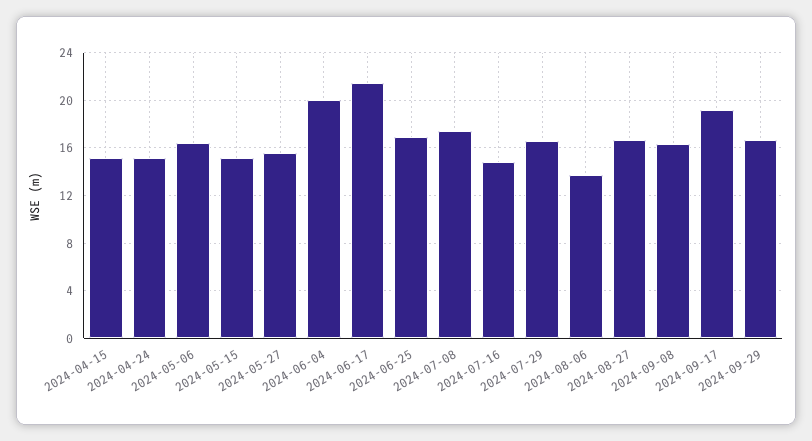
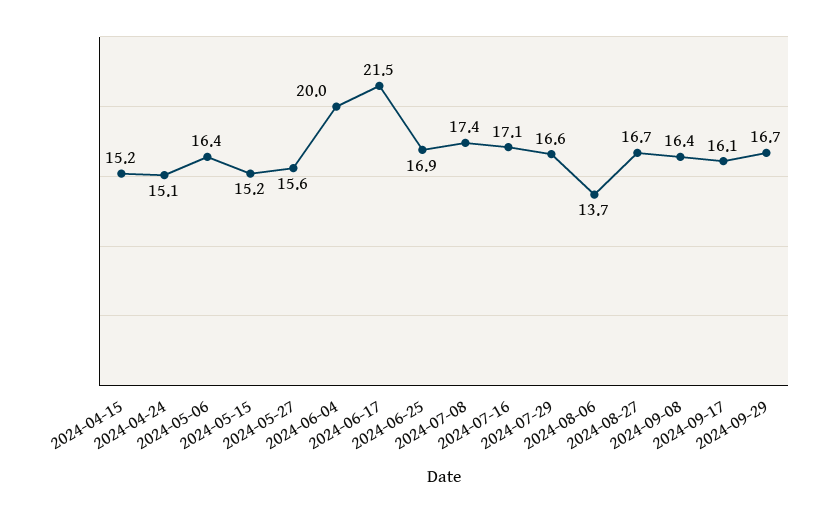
  {
    "2024-04-15": 15.2,
    "2024-04-24": 15.1,
    "2024-05-06": 16.4,
    "2024-05-15": 15.2,
    "2024-05-27": 15.6,
    "2024-06-04": 20,
    "2024-06-17": 21.5,
    "2024-06-25": 16.9,
    "2024-07-08": 17.4,
-   "2024-07-16": 15,
+   "2024-07-16": 17.1,
    "2024-07-29": 16.6,
    "2024-08-06": 13.7,
    "2024-08-27": 16.7,
    "2024-09-08": 16.4,
-   "2024-09-17": 19,
+   "2024-09-17": 16.1,
    "2024-09-29": 16.7
  }

